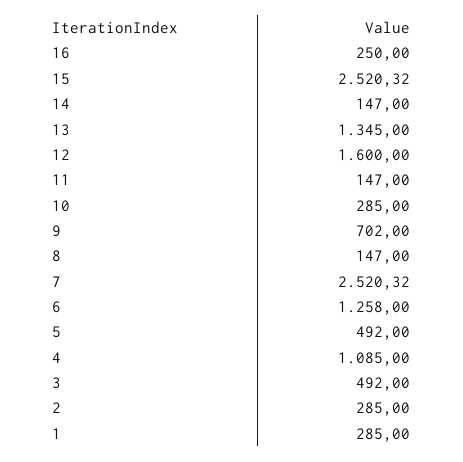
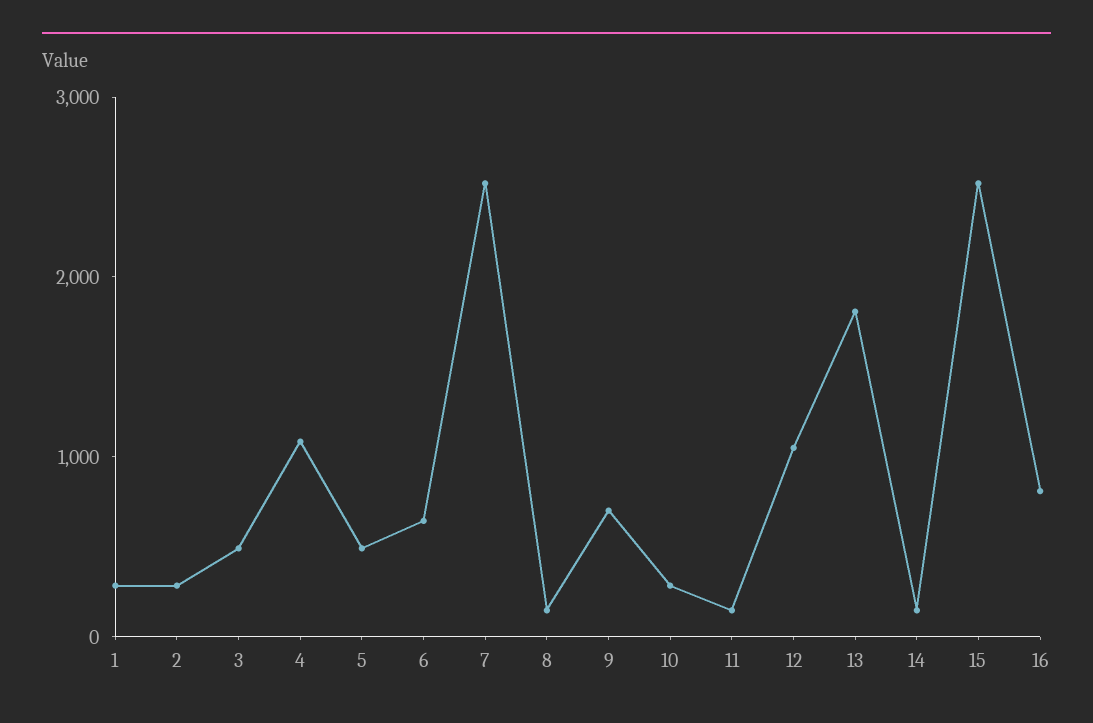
  {
-   "16": 250,
+   "16": 800,
    "15": 2520.32,
    "14": 147,
-   "13": 1345,
+   "13": 1800,
-   "12": 1600,
+   "12": 1000,
    "11": 147,
    "10": 285,
    "9": 702,
    "8": 147,
    "7": 2520.32,
-   "6": 1258,
+   "6": 600,
    "5": 492,
    "4": 1085,
    "3": 492,
    "2": 285,
    "1": 285
  }

